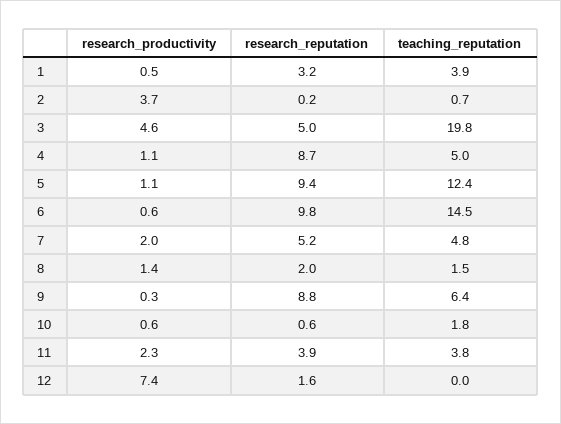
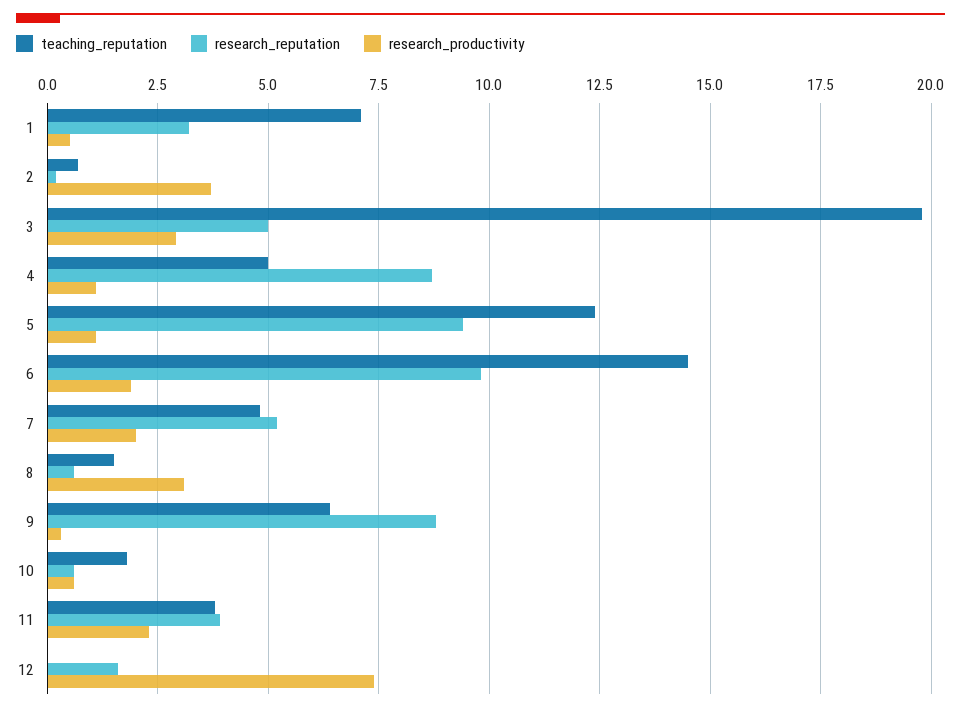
  {
    "research_productivity": {
      "1": 0.5,
      "2": 3.7,
-     "3": 4.6,
+     "3": 3,
      "4": 1.1,
      "5": 1.1,
-     "6": 0.6,
+     "6": 2,
      "7": 2,
-     "8": 1.4,
+     "8": 3,
      "9": 0.3,
      "10": 0.6,
      "11": 2.3,
      "12": 7.4
    },
    "research_reputation": {
      "1": 3.2,
      "2": 0.2,
      "3": 5,
      "4": 8.7,
      "5": 9.4,
      "6": 9.8,
      "7": 5.2,
-     "8": 2,
+     "8": 0.5,
      "9": 8.8,
      "10": 0.6,
      "11": 3.9,
      "12": 1.6
    },
    "teaching_reputation": {
-     "1": 3.9,
+     "1": 7,
      "2": 0.7,
      "3": 19.8,
      "4": 5,
      "5": 12.4,
      "6": 14.5,
      "7": 4.8,
      "8": 1.5,
      "9": 6.4,
      "10": 1.8,
      "11": 3.8,
      "12": 0
    }
  }

